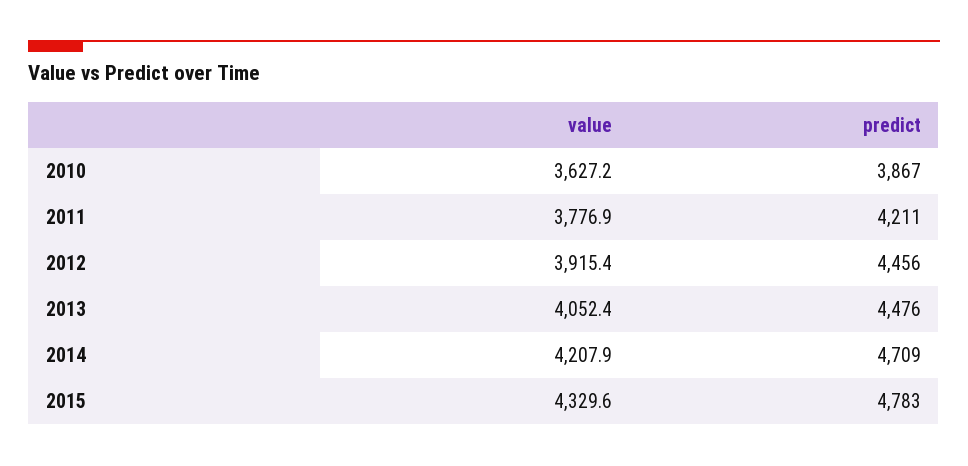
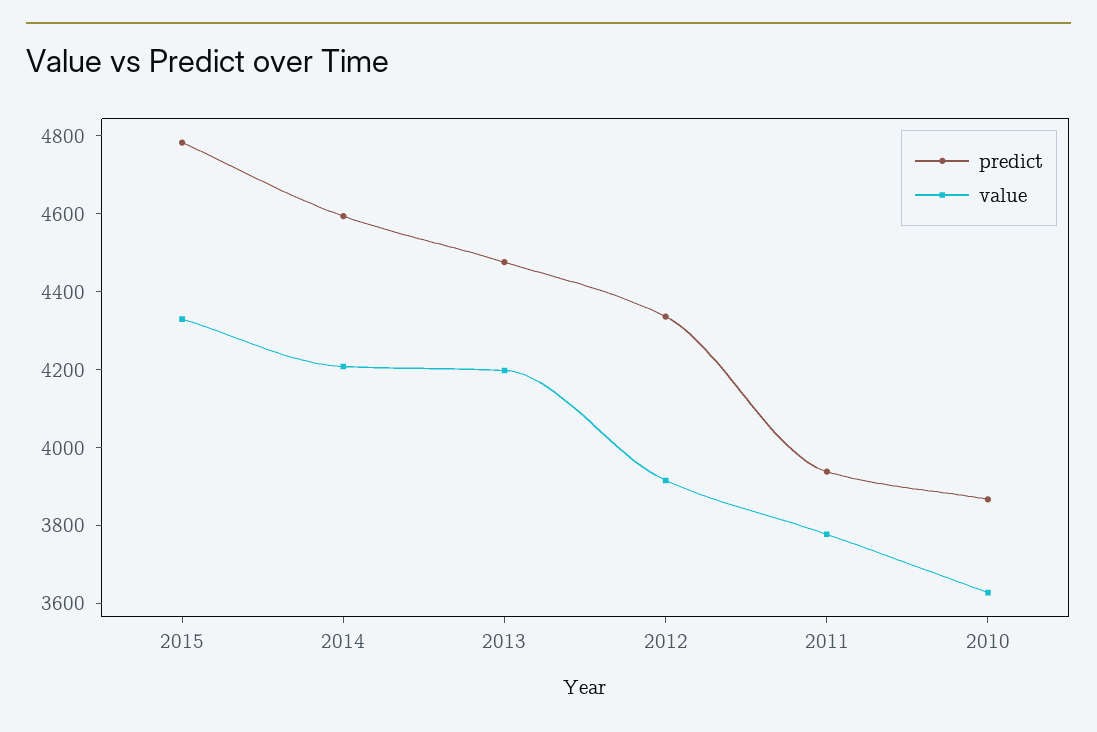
  {
    "value": {
      "2010": 3627.2,
      "2011": 3776.9,
      "2012": 3915.4,
-     "2013": 4052.4,
+     "2013": 4200,
      "2014": 4207.9,
      "2015": 4329.6
    },
    "predict": {
      "2010": 3867,
-     "2011": 4211,
+     "2011": 3950,
-     "2012": 4456,
+     "2012": 4350,
      "2013": 4476,
-     "2014": 4709,
+     "2014": 4600,
      "2015": 4783
    }
  }

